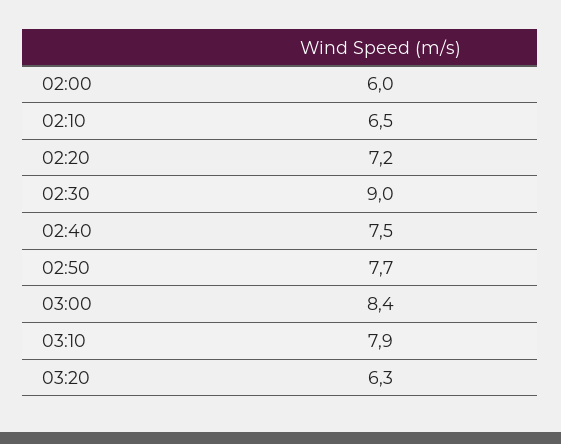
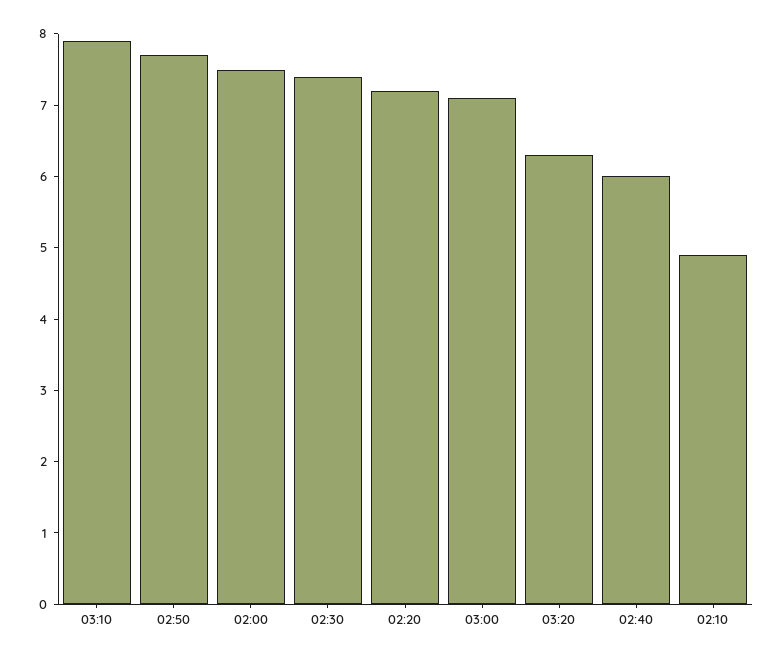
  {
-   "02:00": 6,
+   "02:00": 7.5,
-   "02:10": 6.5,
+   "02:10": 5,
    "02:20": 7.2,
-   "02:30": 9,
+   "02:30": 7.5,
-   "02:40": 7.5,
+   "02:40": 6,
    "02:50": 7.7,
-   "03:00": 8.4,
+   "03:00": 7,
    "03:10": 7.9,
    "03:20": 6.3
  }

